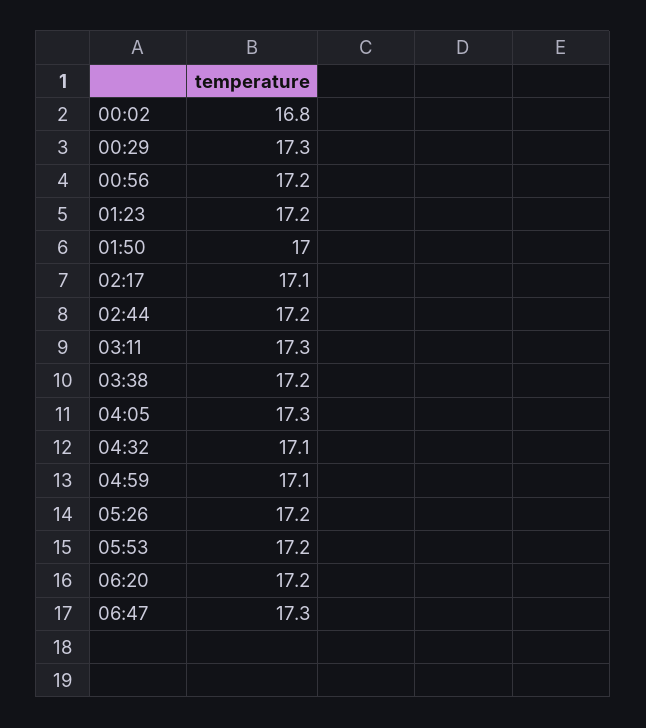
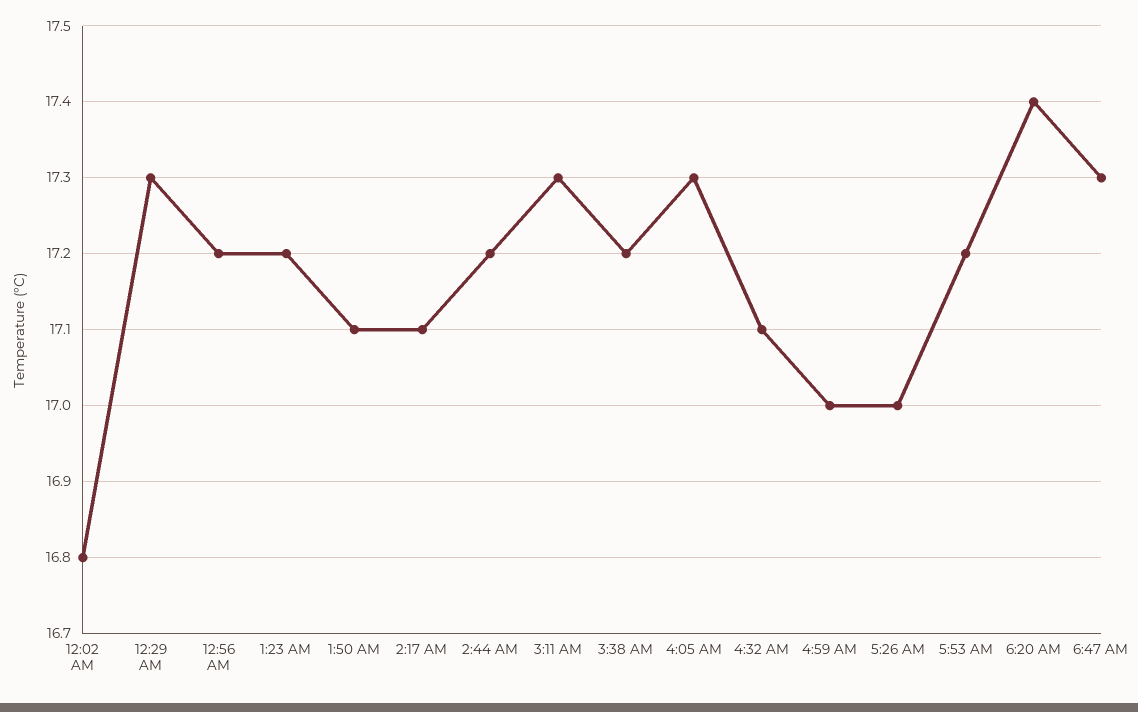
  {
    "00:02": 16.8,
    "00:29": 17.3,
    "00:56": 17.2,
    "01:23": 17.2,
-   "01:50": 17,
+   "01:50": 17.1,
    "02:17": 17.1,
    "02:44": 17.2,
    "03:11": 17.3,
    "03:38": 17.2,
    "04:05": 17.3,
    "04:32": 17.1,
-   "04:59": 17.1,
+   "04:59": 17,
-   "05:26": 17.2,
+   "05:26": 17,
    "05:53": 17.2,
-   "06:20": 17.2,
+   "06:20": 17.4,
    "06:47": 17.3
  }

